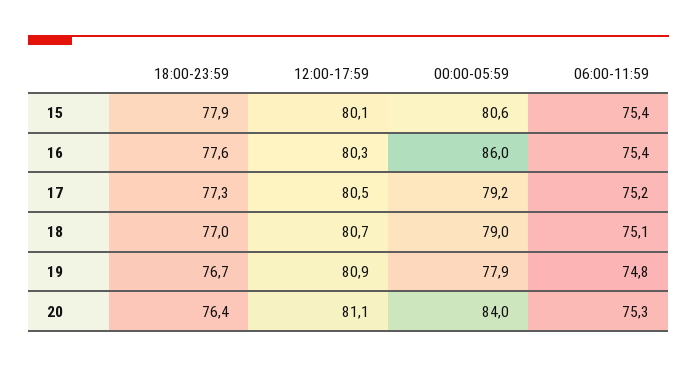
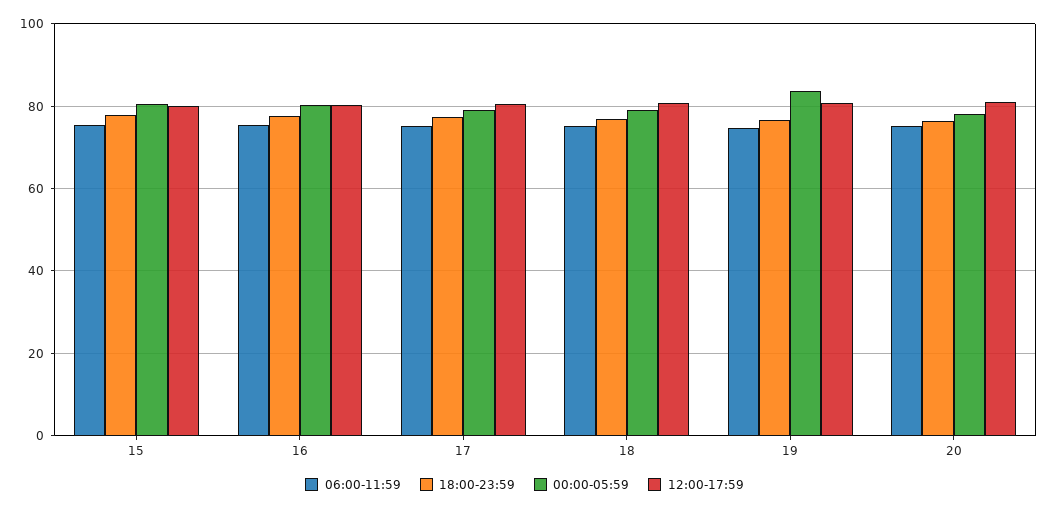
  {
    "18:00-23:59": {
      "15": 77.9,
      "16": 77.6,
      "17": 77.3,
      "18": 77,
      "19": 76.7,
      "20": 76.4
    },
    "12:00-17:59": {
      "15": 80.1,
      "16": 80.3,
      "17": 80.5,
      "18": 80.7,
      "19": 80.9,
      "20": 81.1
    },
    "00:00-05:59": {
      "15": 80.6,
-     "16": 86,
+     "16": 80,
      "17": 79.2,
      "18": 79,
-     "19": 77.9,
+     "19": 84,
-     "20": 84
+     "20": 78
    },
    "06:00-11:59": {
      "15": 75.4,
      "16": 75.4,
      "17": 75.2,
      "18": 75.1,
      "19": 74.8,
      "20": 75.3
    }
  }

